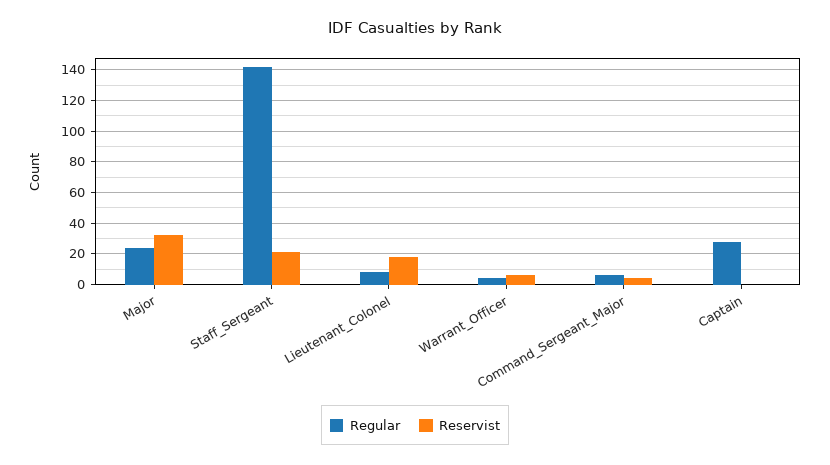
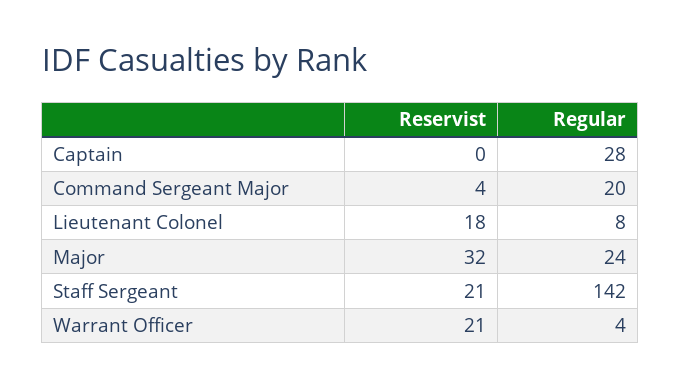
  {
    "Regular": {
      "Major": 24,
      "Staff_Sergeant": 142,
      "Lieutenant_Colonel": 8,
      "Warrant_Officer": 4,
-     "Command_Sergeant_Major": 5,
+     "Command_Sergeant_Major": 20,
      "Captain": 28
    },
    "Reservist": {
      "Major": 32,
      "Staff_Sergeant": 21,
      "Lieutenant_Colonel": 18,
-     "Warrant_Officer": 5,
+     "Warrant_Officer": 21,
      "Command_Sergeant_Major": 4,
      "Captain": 0
    }
  }

